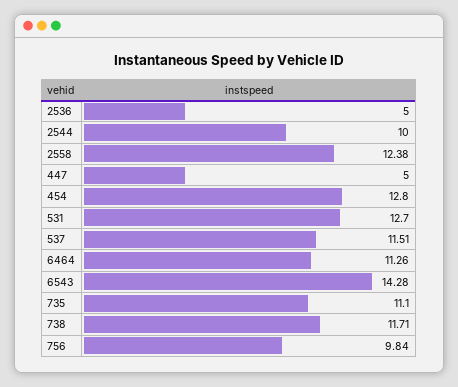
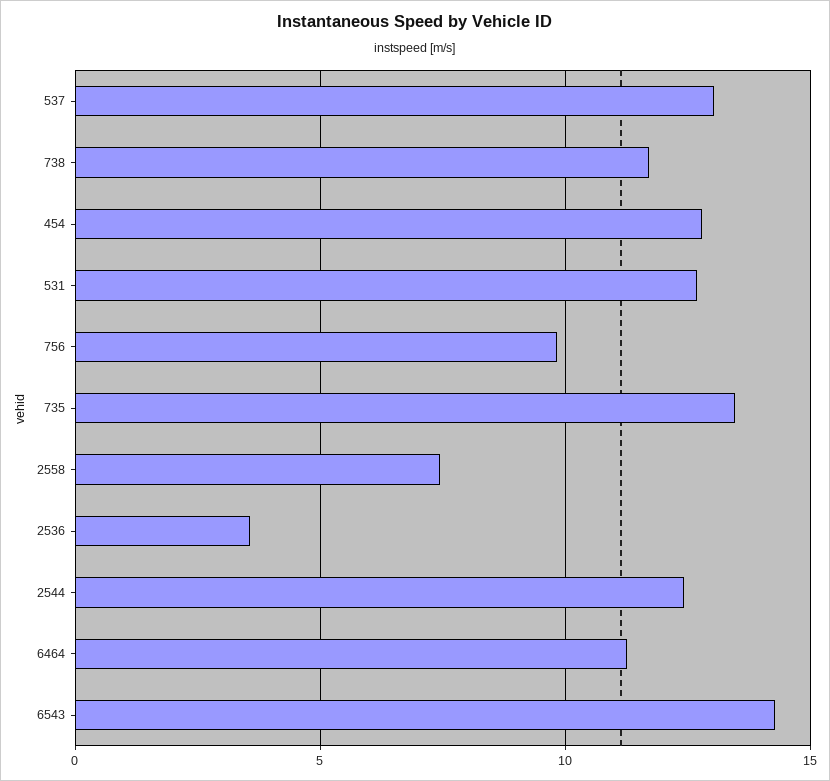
  {
-   "2536": 5,
+   "2536": 3.5,
-   "2544": 10,
+   "2544": 12.5,
-   "2558": 12.38,
+   "2558": 7.5,
-   "447": 5,
    "454": 12.8,
    "531": 12.7,
-   "537": 11.51,
+   "537": 13,
    "6464": 11.26,
    "6543": 14.28,
-   "735": 11.1,
+   "735": 13.5,
    "738": 11.71,
    "756": 9.84
  }

